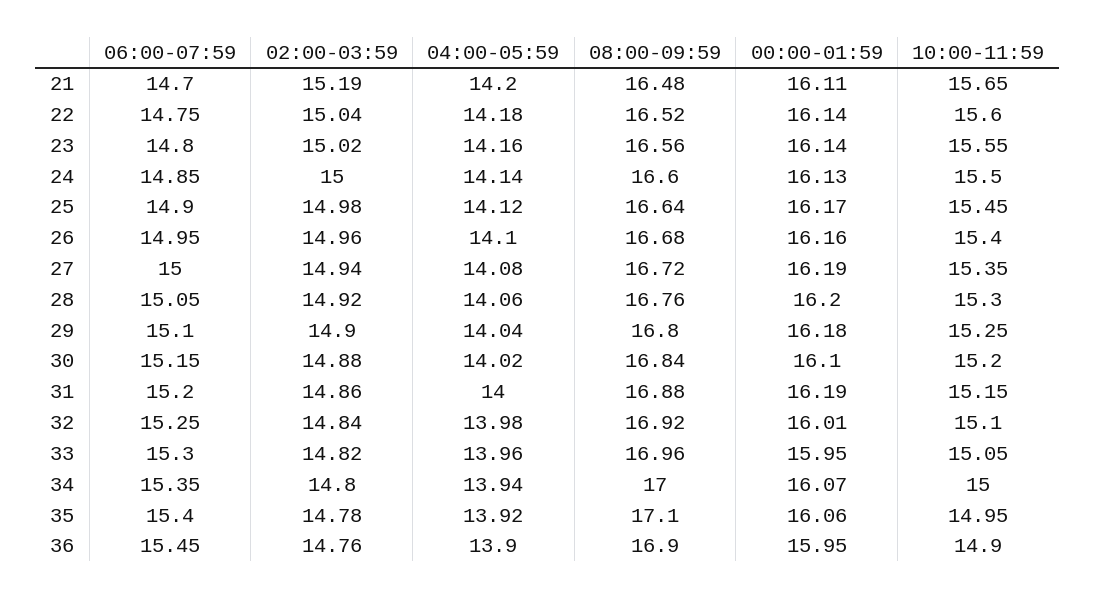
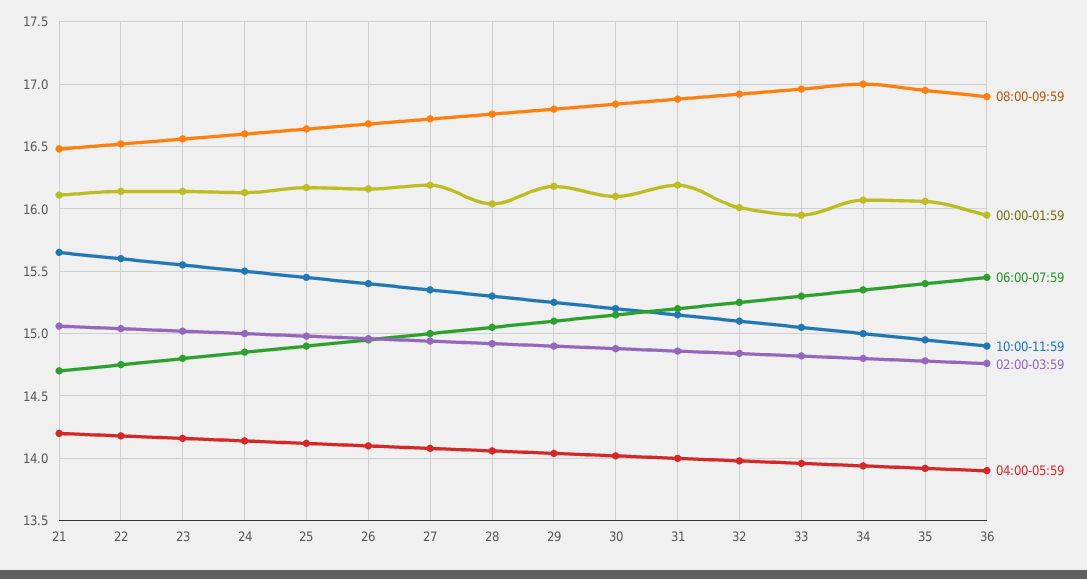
  {
    "06:00-07:59": {
      "21": 14.7,
      "22": 14.75,
      "23": 14.8,
      "24": 14.85,
      "25": 14.9,
      "26": 14.95,
      "27": 15,
      "28": 15.05,
      "29": 15.1,
      "30": 15.15,
      "31": 15.2,
      "32": 15.25,
      "33": 15.3,
      "34": 15.35,
      "35": 15.4,
      "36": 15.45
    },
    "02:00-03:59": {
-     "21": 15.19,
+     "21": 15.05,
      "22": 15.04,
      "23": 15.02,
      "24": 15,
      "25": 14.98,
      "26": 14.96,
      "27": 14.94,
      "28": 14.92,
      "29": 14.9,
      "30": 14.88,
      "31": 14.86,
      "32": 14.84,
      "33": 14.82,
      "34": 14.8,
      "35": 14.78,
      "36": 14.76
    },
    "04:00-05:59": {
      "21": 14.2,
      "22": 14.18,
      "23": 14.16,
      "24": 14.14,
      "25": 14.12,
      "26": 14.1,
      "27": 14.08,
      "28": 14.06,
      "29": 14.04,
      "30": 14.02,
      "31": 14,
      "32": 13.98,
      "33": 13.96,
      "34": 13.94,
      "35": 13.92,
      "36": 13.9
    },
    "08:00-09:59": {
      "21": 16.48,
      "22": 16.52,
      "23": 16.56,
      "24": 16.6,
      "25": 16.64,
      "26": 16.68,
      "27": 16.72,
      "28": 16.76,
      "29": 16.8,
      "30": 16.84,
      "31": 16.88,
      "32": 16.92,
      "33": 16.96,
      "34": 17,
-     "35": 17.1,
+     "35": 16.95,
      "36": 16.9
    },
    "00:00-01:59": {
      "21": 16.11,
      "22": 16.14,
      "23": 16.14,
      "24": 16.13,
      "25": 16.17,
      "26": 16.16,
      "27": 16.19,
-     "28": 16.2,
+     "28": 16.05,
      "29": 16.18,
      "30": 16.1,
      "31": 16.19,
      "32": 16.01,
      "33": 15.95,
      "34": 16.07,
      "35": 16.06,
      "36": 15.95
    },
    "10:00-11:59": {
      "21": 15.65,
      "22": 15.6,
      "23": 15.55,
      "24": 15.5,
      "25": 15.45,
      "26": 15.4,
      "27": 15.35,
      "28": 15.3,
      "29": 15.25,
      "30": 15.2,
      "31": 15.15,
      "32": 15.1,
      "33": 15.05,
      "34": 15,
      "35": 14.95,
      "36": 14.9
    }
  }

